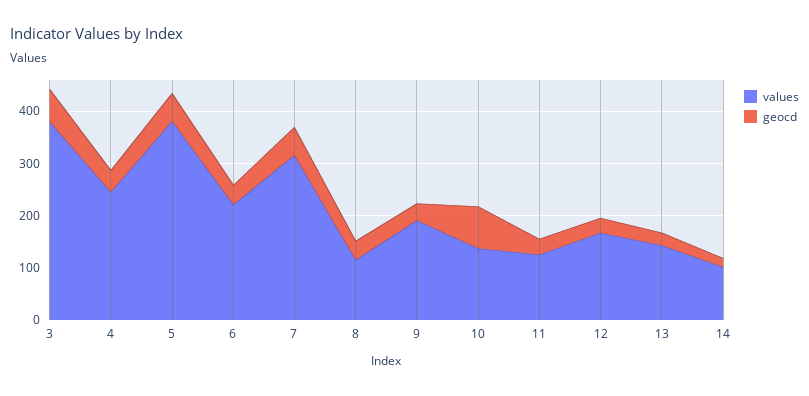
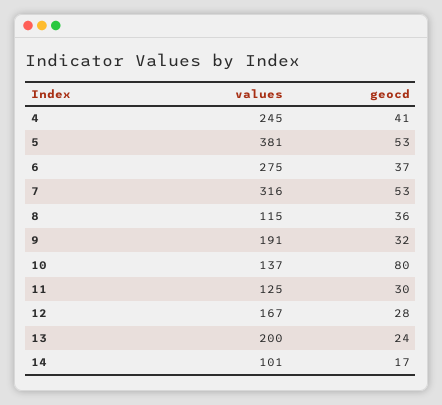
  {
    "values": {
-     "3": 380,
      "4": 245,
      "5": 381,
-     "6": 220,
+     "6": 275,
      "7": 316,
      "8": 115,
      "9": 191,
      "10": 137,
      "11": 125,
      "12": 167,
-     "13": 140,
+     "13": 200,
      "14": 101
    },
    "geocd": {
-     "3": 60,
      "4": 41,
      "5": 53,
      "6": 37,
      "7": 53,
      "8": 36,
      "9": 32,
      "10": 80,
      "11": 30,
      "12": 28,
      "13": 24,
      "14": 17
    }
  }

